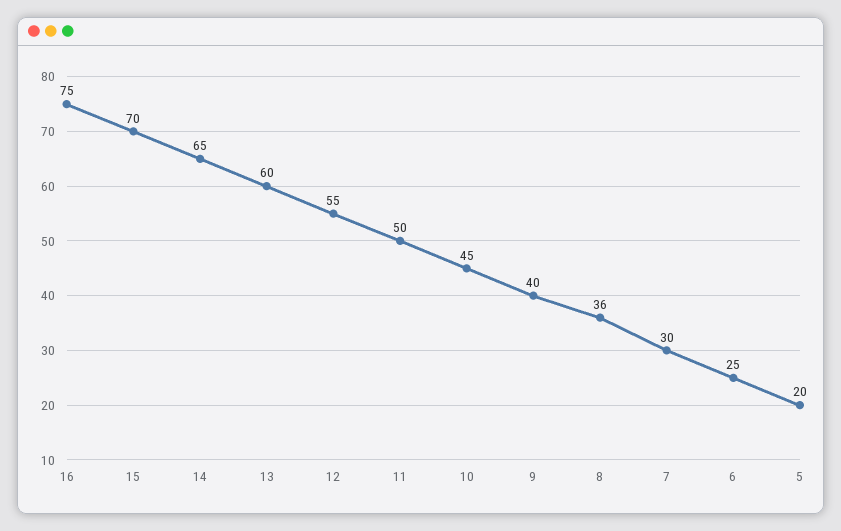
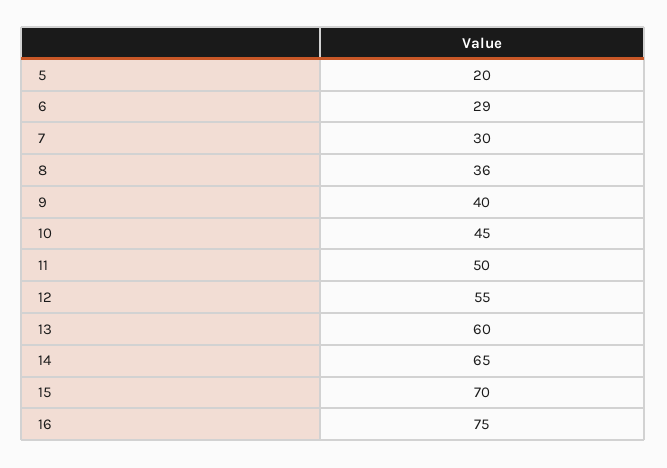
  {
    "16": 75,
    "15": 70,
    "14": 65,
    "13": 60,
    "12": 55,
    "11": 50,
    "10": 45,
    "9": 40,
    "8": 36,
    "7": 30,
-   "6": 25,
+   "6": 29,
    "5": 20
  }

